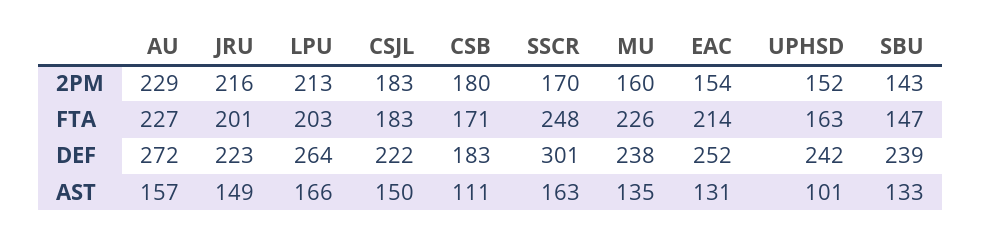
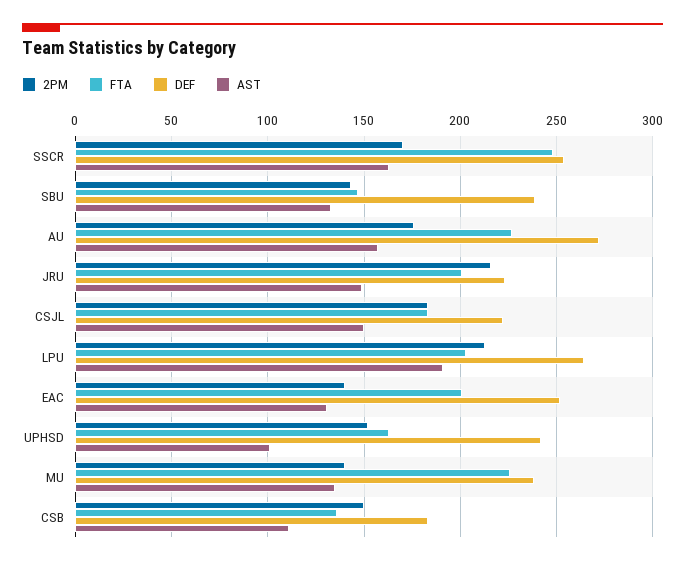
  {
    "2PM": {
-     "AU": 229,
+     "AU": 175,
      "JRU": 216,
      "LPU": 213,
      "CSJL": 183,
-     "CSB": 180,
+     "CSB": 150,
      "SSCR": 170,
-     "MU": 160,
+     "MU": 140,
-     "EAC": 154,
+     "EAC": 140,
      "UPHSD": 152,
      "SBU": 143
    },
    "FTA": {
      "AU": 227,
      "JRU": 201,
      "LPU": 203,
      "CSJL": 183,
-     "CSB": 171,
+     "CSB": 135,
      "SSCR": 248,
      "MU": 226,
-     "EAC": 214,
+     "EAC": 200,
      "UPHSD": 163,
      "SBU": 147
    },
    "DEF": {
      "AU": 272,
      "JRU": 223,
      "LPU": 264,
      "CSJL": 222,
      "CSB": 183,
-     "SSCR": 301,
+     "SSCR": 255,
      "MU": 238,
      "EAC": 252,
      "UPHSD": 242,
      "SBU": 239
    },
    "AST": {
      "AU": 157,
      "JRU": 149,
-     "LPU": 166,
+     "LPU": 190,
      "CSJL": 150,
      "CSB": 111,
      "SSCR": 163,
      "MU": 135,
      "EAC": 131,
      "UPHSD": 101,
      "SBU": 133
    }
  }

